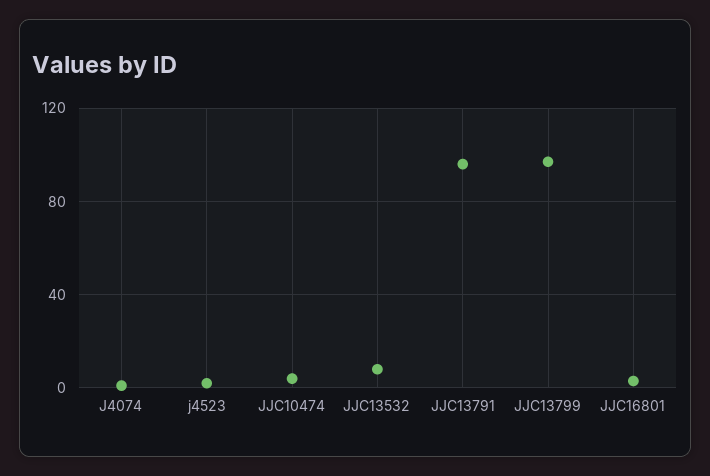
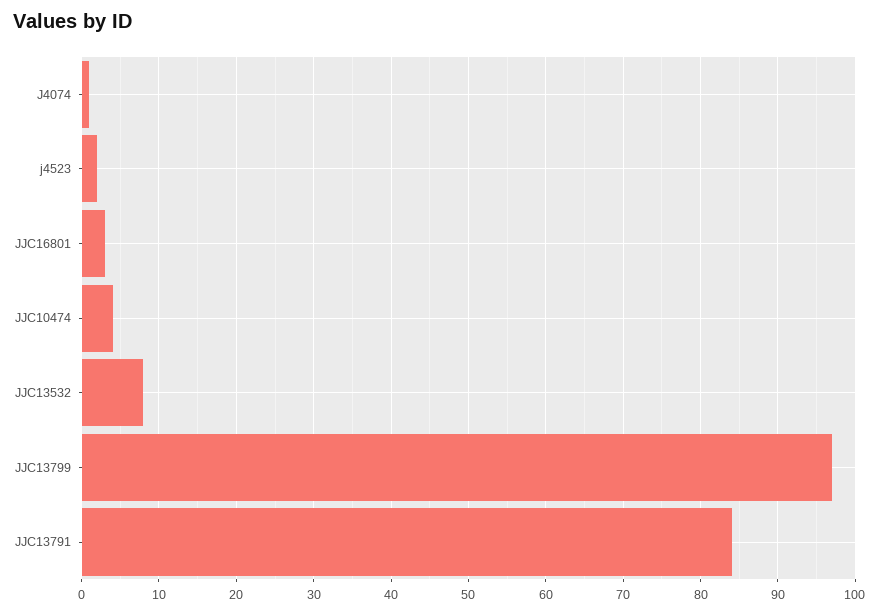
  {
    "J4074": 1,
    "j4523": 2,
    "JJC10474": 4,
    "JJC13532": 8,
-   "JJC13791": 95,
+   "JJC13791": 84,
    "JJC13799": 97,
    "JJC16801": 3
  }

